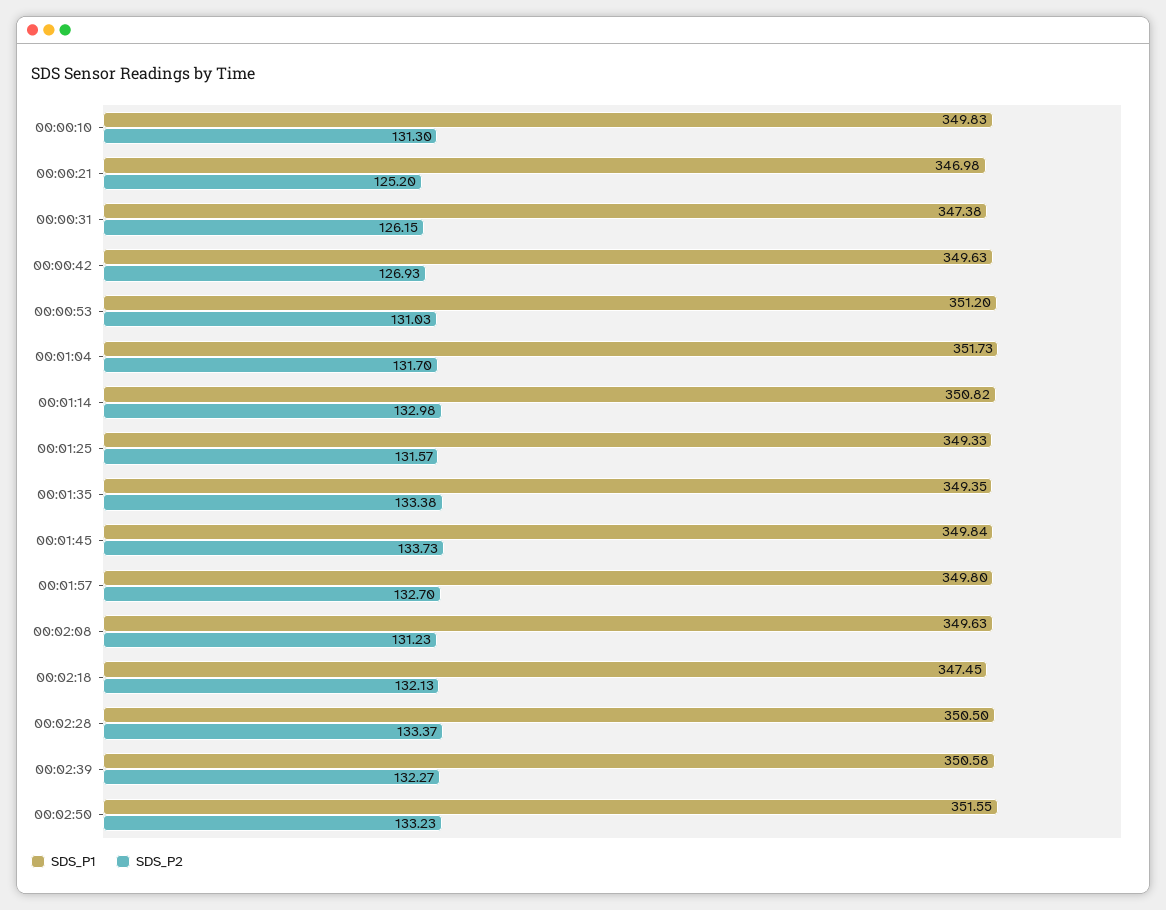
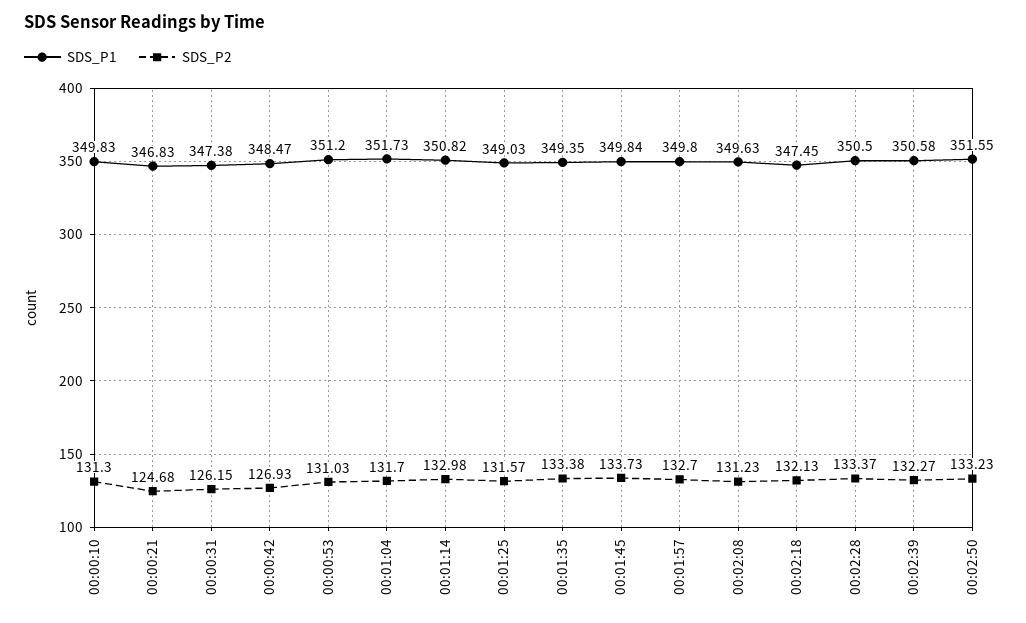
  {
    "SDS_P1": {
      "00:00:10": 349.83,
-     "00:00:21": 346.98,
+     "00:00:21": 346.83,
      "00:00:31": 347.38,
-     "00:00:42": 349.63,
+     "00:00:42": 348.47,
      "00:00:53": 351.2,
      "00:01:04": 351.73,
      "00:01:14": 350.82,
-     "00:01:25": 349.33,
+     "00:01:25": 349.03,
      "00:01:35": 349.35,
      "00:01:45": 349.84,
      "00:01:57": 349.8,
      "00:02:08": 349.63,
      "00:02:18": 347.45,
      "00:02:28": 350.5,
      "00:02:39": 350.58,
      "00:02:50": 351.55
    },
    "SDS_P2": {
      "00:00:10": 131.3,
-     "00:00:21": 125.2,
+     "00:00:21": 124.68,
      "00:00:31": 126.15,
      "00:00:42": 126.93,
      "00:00:53": 131.03,
      "00:01:04": 131.7,
      "00:01:14": 132.98,
      "00:01:25": 131.57,
      "00:01:35": 133.38,
      "00:01:45": 133.73,
      "00:01:57": 132.7,
      "00:02:08": 131.23,
      "00:02:18": 132.13,
      "00:02:28": 133.37,
      "00:02:39": 132.27,
      "00:02:50": 133.23
    }
  }

